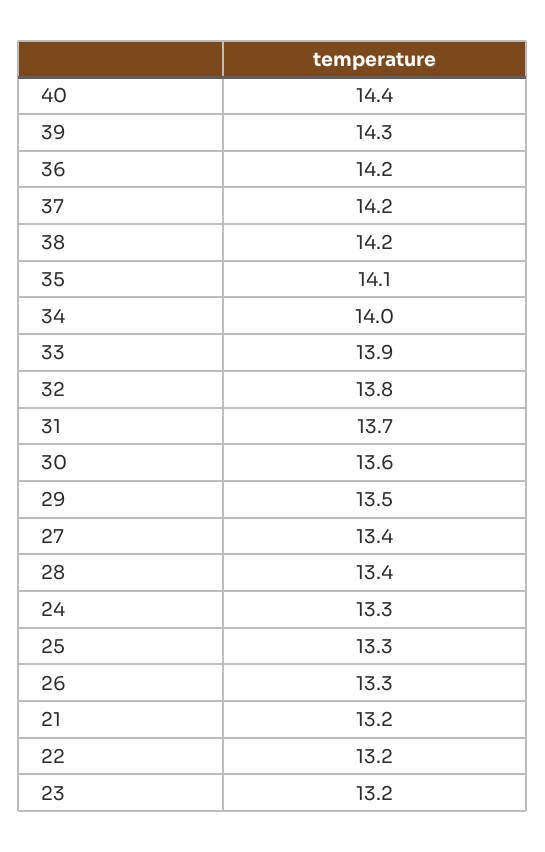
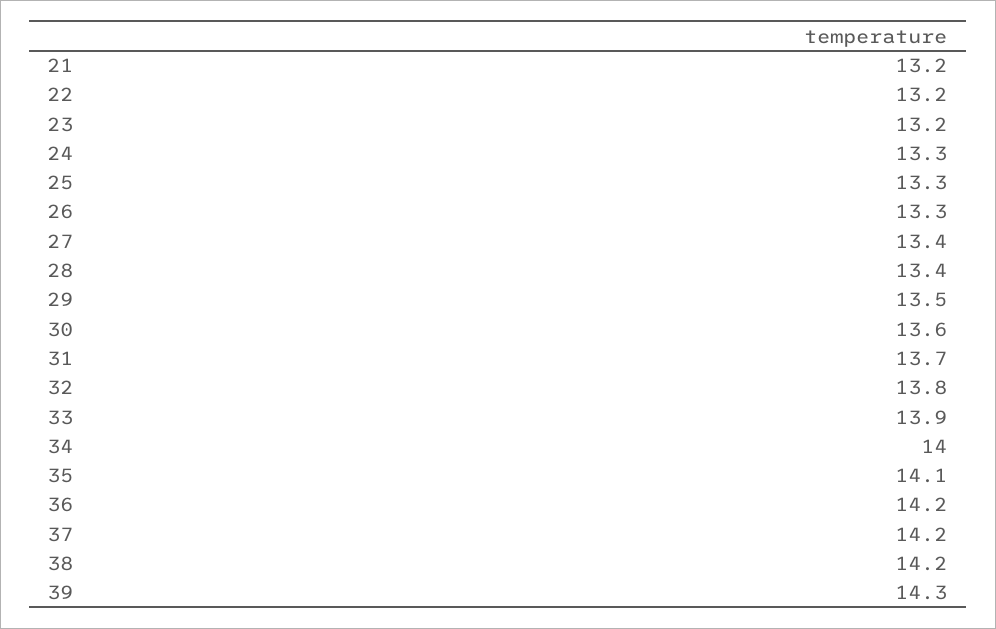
  {
-   "40": 14.4,
    "39": 14.3,
    "36": 14.2,
    "37": 14.2,
    "38": 14.2,
    "35": 14.1,
    "34": 14,
    "33": 13.9,
    "32": 13.8,
    "31": 13.7,
    "30": 13.6,
    "29": 13.5,
    "27": 13.4,
    "28": 13.4,
    "24": 13.3,
    "25": 13.3,
    "26": 13.3,
    "21": 13.2,
    "22": 13.2,
    "23": 13.2
  }

